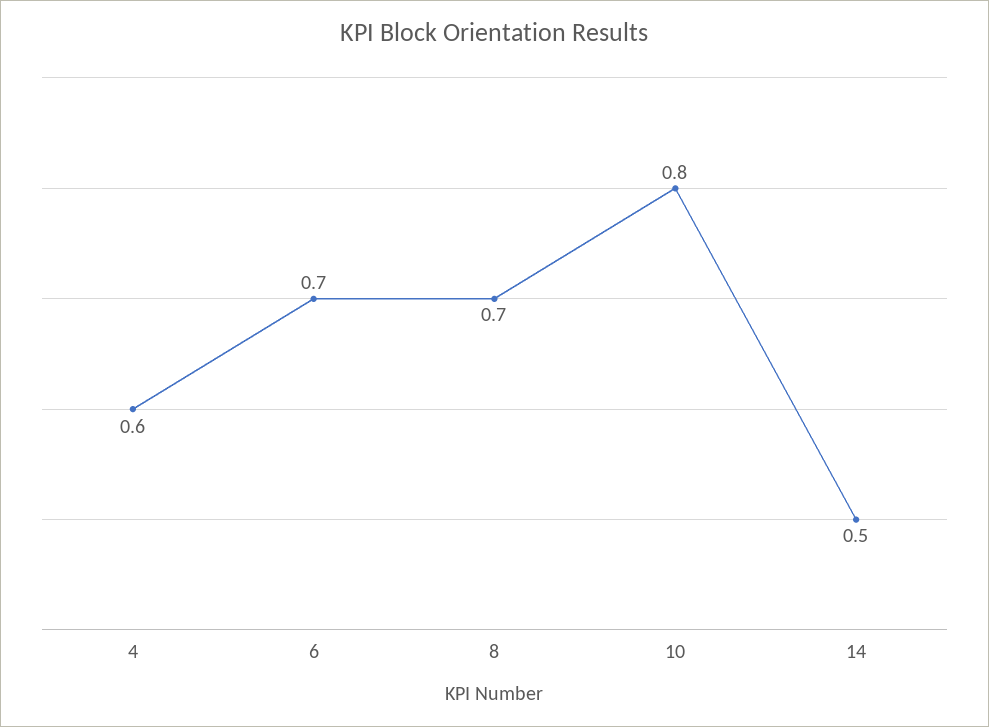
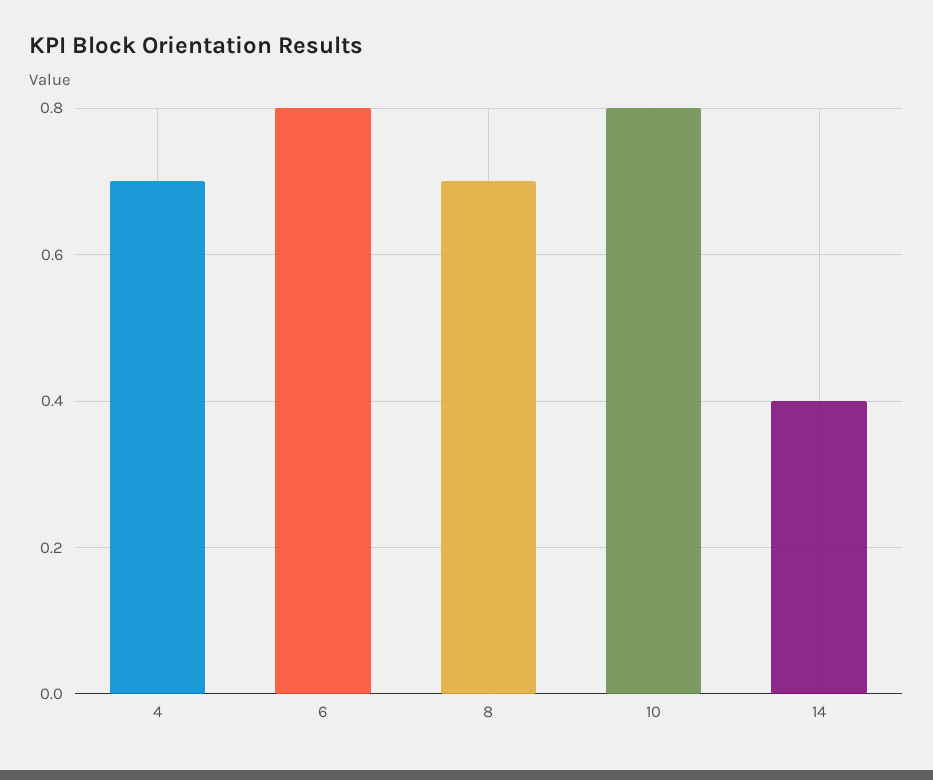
  {
-   "4": 0.6,
+   "4": 0.7,
-   "6": 0.7,
+   "6": 0.8,
    "8": 0.7,
    "10": 0.8,
-   "14": 0.5
+   "14": 0.4
  }

